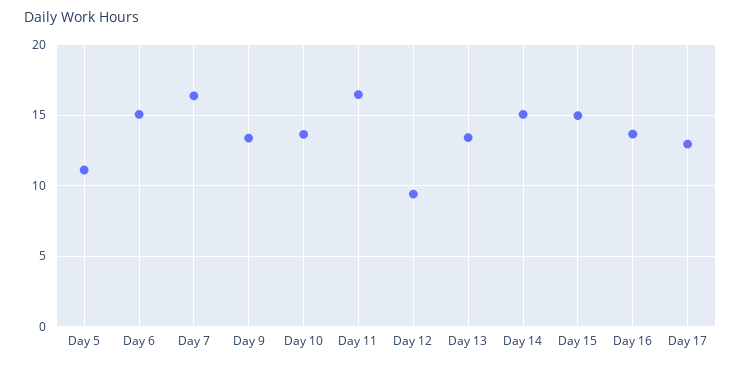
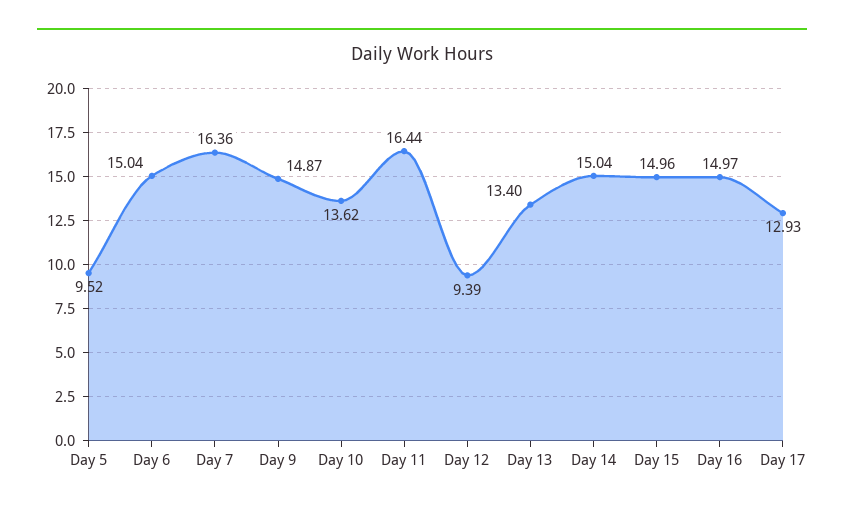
  {
-   "Day 5": 11,
+   "Day 5": 9.52,
    "Day 6": 15.04,
    "Day 7": 16.36,
-   "Day 9": 13.5,
+   "Day 9": 14.87,
    "Day 10": 13.62,
    "Day 11": 16.44,
    "Day 12": 9.39,
    "Day 13": 13.4,
    "Day 14": 15.04,
    "Day 15": 14.96,
-   "Day 16": 13.5,
+   "Day 16": 14.97,
    "Day 17": 12.93
  }

